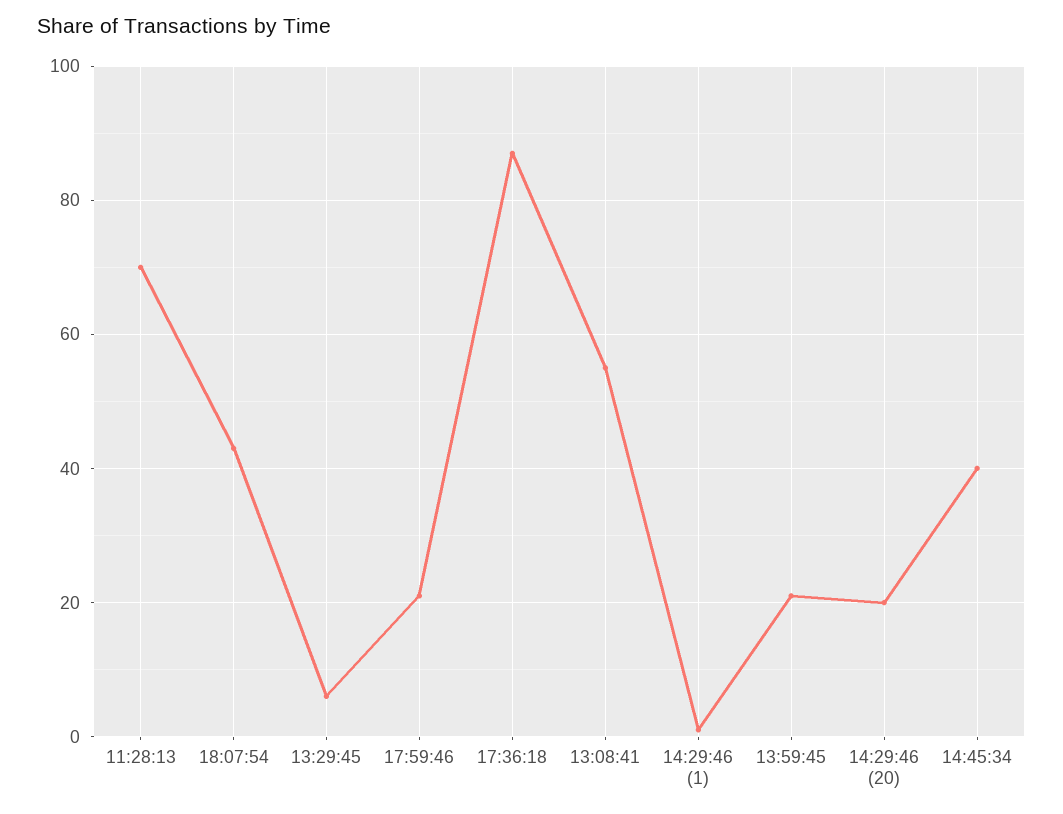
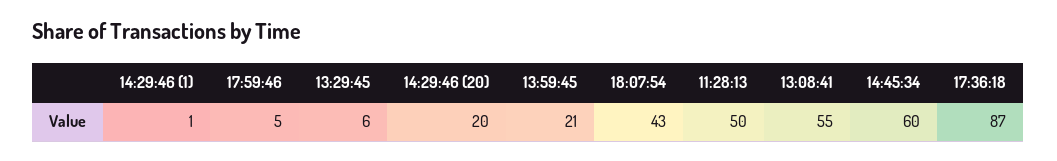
  {
-   "11:28:13": 70,
+   "11:28:13": 50,
    "18:07:54": 43,
    "13:29:45": 6,
-   "17:59:46": 20,
+   "17:59:46": 5,
    "17:36:18": 87,
    "13:08:41": 55,
    "14:29:46 (1)": 1,
    "13:59:45": 21,
    "14:29:46 (20)": 20,
-   "14:45:34": 40
+   "14:45:34": 60
  }

